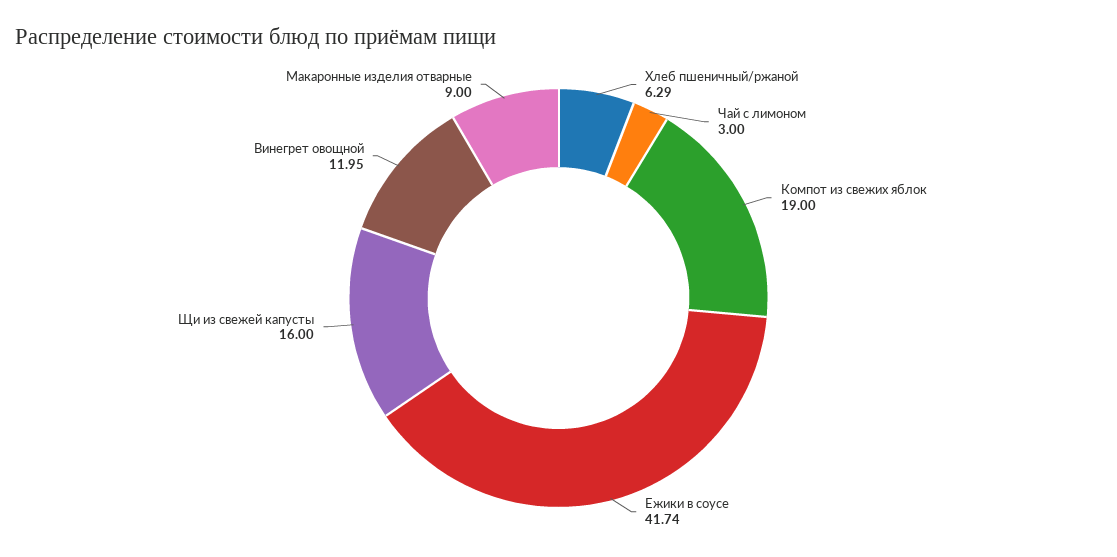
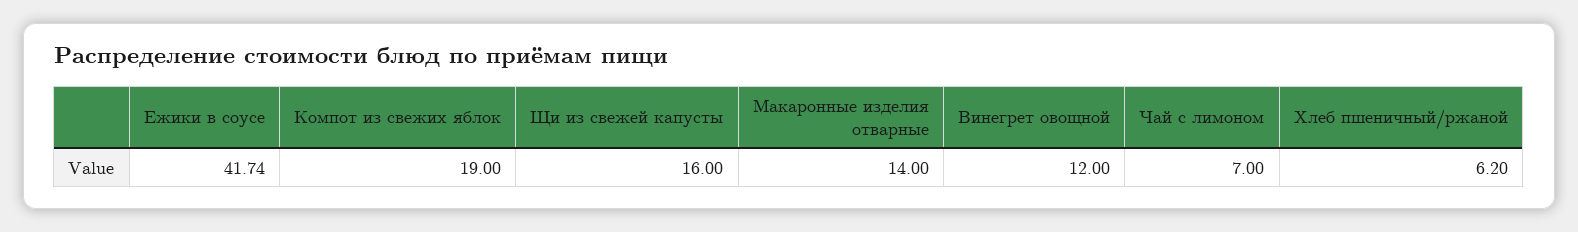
  {
-   "Хлеб пшеничный/ржаной": 6.29,
+   "Хлеб пшеничный/ржаной": 6.2,
-   "Чай с лимоном": 3,
+   "Чай с лимоном": 7,
    "Компот из свежих яблок": 19,
    "Ежики в соусе": 41.74,
    "Щи из свежей капусты": 16,
-   "Винегрет овощной": 11.95,
+   "Винегрет овощной": 12,
-   "Макаронные изделия отварные": 9
+   "Макаронные изделия отварные": 14
  }

